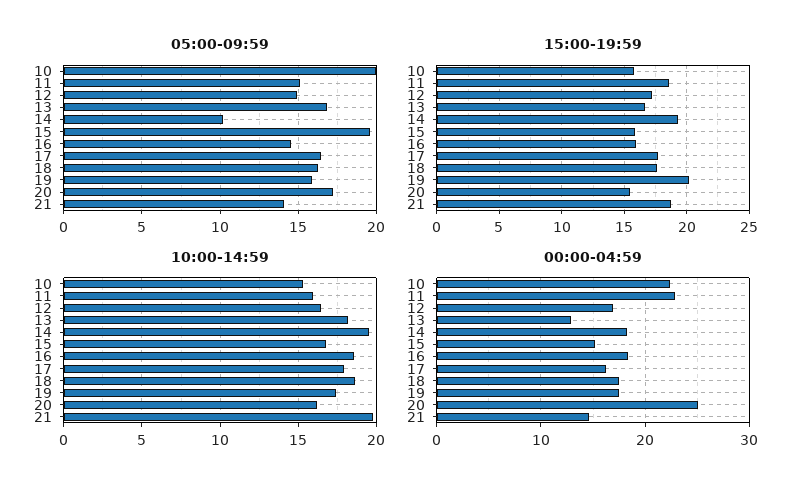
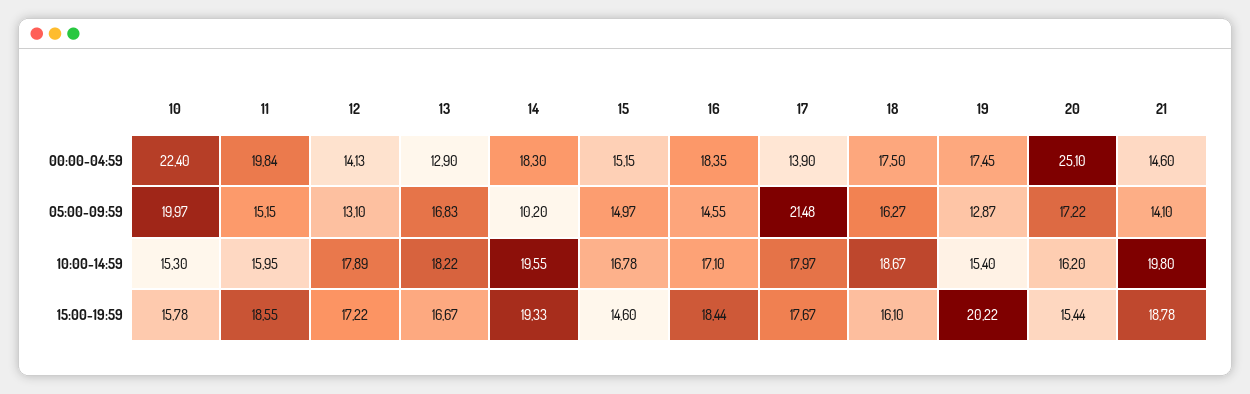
  {
    "05:00-09:59": {
      "10": 19.97,
      "11": 15.15,
-     "12": 15,
+     "12": 13.1,
      "13": 16.83,
      "14": 10.2,
-     "15": 19.5,
+     "15": 14.97,
      "16": 14.55,
-     "17": 16.5,
+     "17": 21.48,
      "18": 16.27,
-     "19": 16,
+     "19": 12.87,
      "20": 17.22,
      "21": 14.1
    },
    "15:00-19:59": {
      "10": 15.78,
      "11": 18.55,
      "12": 17.22,
      "13": 16.67,
      "14": 19.33,
-     "15": 16,
+     "15": 14.6,
-     "16": 16,
+     "16": 18.44,
      "17": 17.67,
-     "18": 17.5,
+     "18": 16.1,
      "19": 20.22,
      "20": 15.44,
      "21": 18.78
    },
    "10:00-14:59": {
      "10": 15.3,
      "11": 15.95,
-     "12": 16.5,
+     "12": 17.89,
      "13": 18.22,
      "14": 19.55,
      "15": 16.78,
-     "16": 18.5,
+     "16": 17.1,
      "17": 17.97,
      "18": 18.67,
-     "19": 17.5,
+     "19": 15.4,
      "20": 16.2,
      "21": 19.8
    },
    "00:00-04:59": {
      "10": 22.4,
-     "11": 23,
+     "11": 19.84,
-     "12": 17,
+     "12": 14.13,
      "13": 12.9,
      "14": 18.3,
      "15": 15.15,
      "16": 18.35,
-     "17": 16,
+     "17": 13.9,
      "18": 17.5,
      "19": 17.45,
      "20": 25.1,
      "21": 14.6
    }
  }

